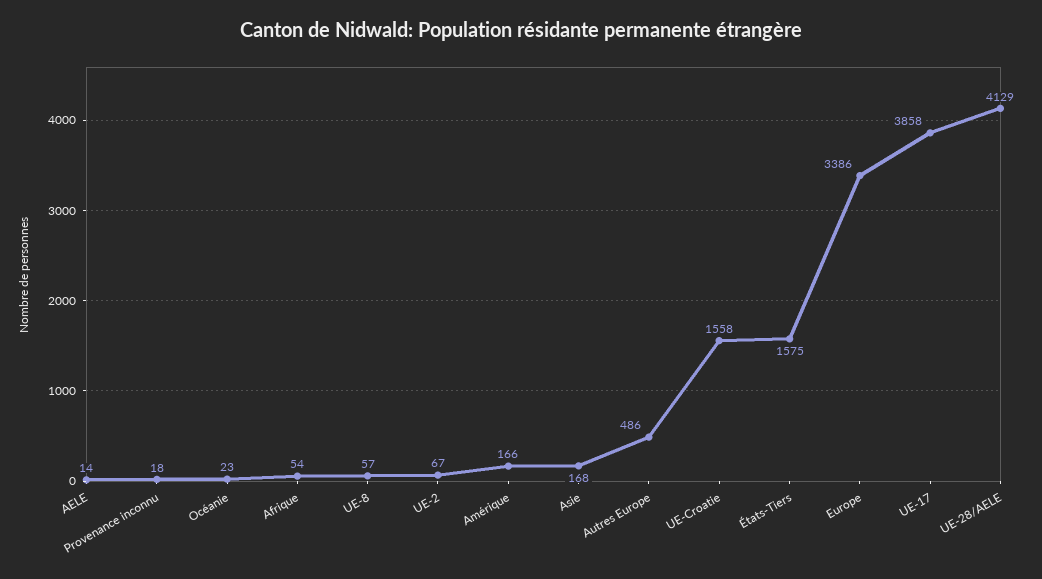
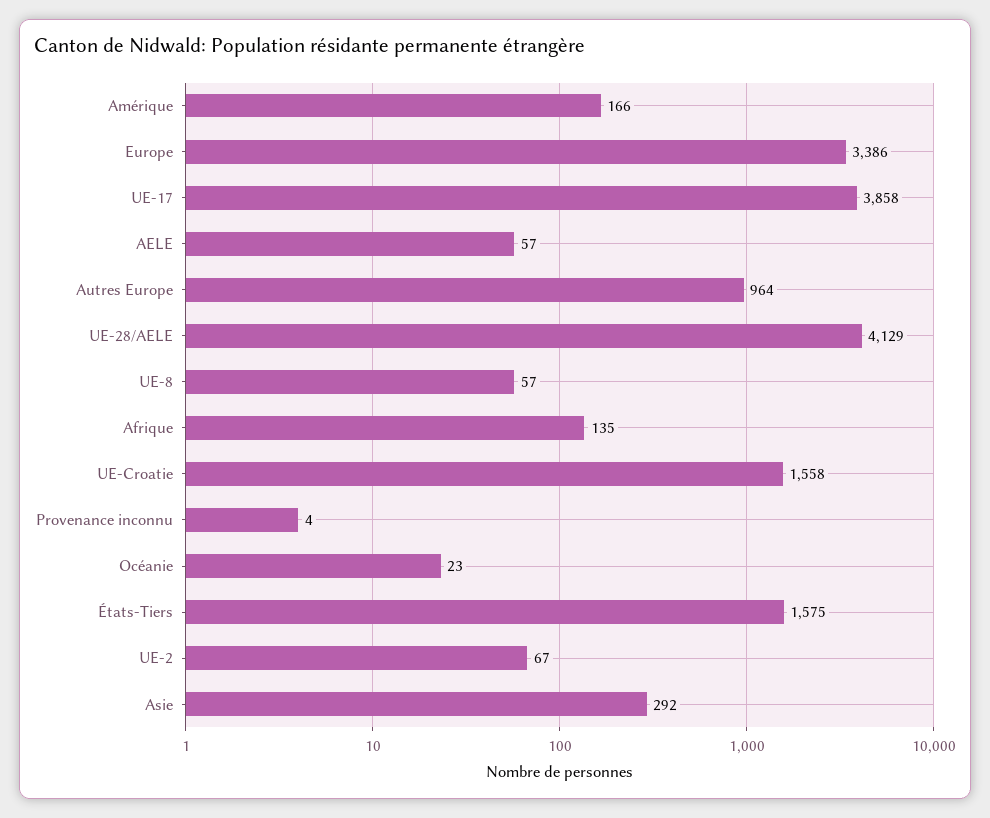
  {
-   "AELE": 14,
+   "AELE": 57,
-   "Provenance inconnu": 18,
+   "Provenance inconnu": 4,
    "Océanie": 23,
-   "Afrique": 54,
+   "Afrique": 135,
    "UE-8": 57,
    "UE-2": 67,
    "Amérique": 166,
-   "Asie": 168,
+   "Asie": 292,
-   "Autres Europe": 486,
+   "Autres Europe": 964,
    "UE-Croatie": 1558,
    "États-Tiers": 1575,
    "Europe": 3386,
    "UE-17": 3858,
    "UE-28/AELE": 4129
  }

